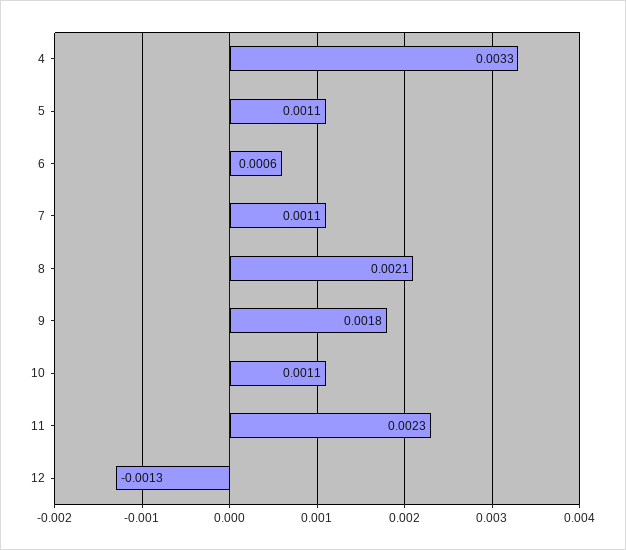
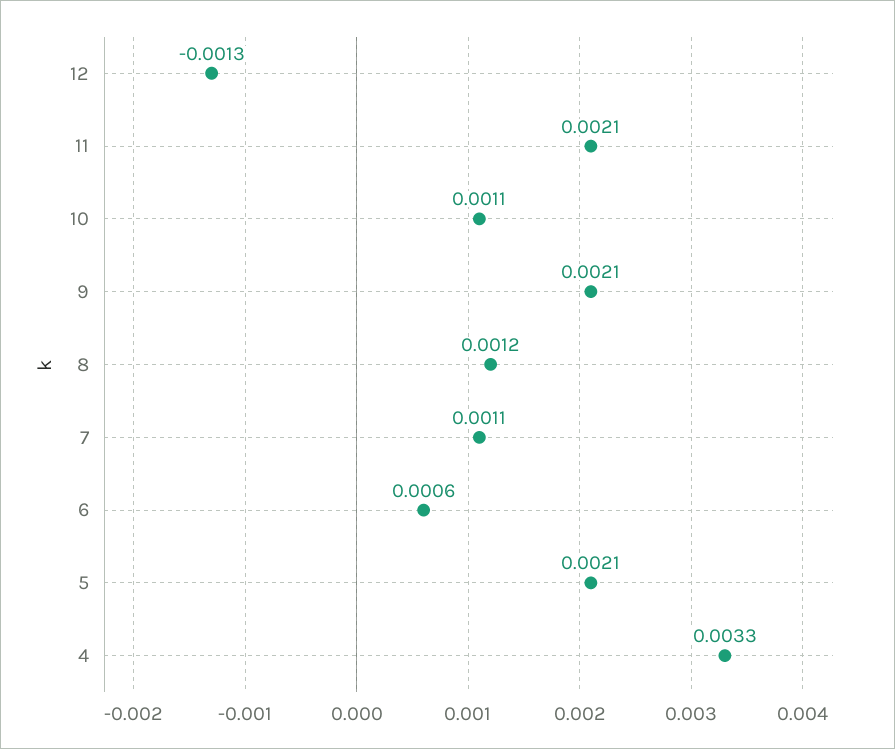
  {
    "4": 0.0033,
-   "5": 0.0011,
+   "5": 0.0021,
    "6": 0.0006,
    "7": 0.0011,
-   "8": 0.0021,
+   "8": 0.0012,
-   "9": 0.0018,
+   "9": 0.0021,
    "10": 0.0011,
-   "11": 0.0023,
+   "11": 0.0021,
    "12": -0.0013
  }

